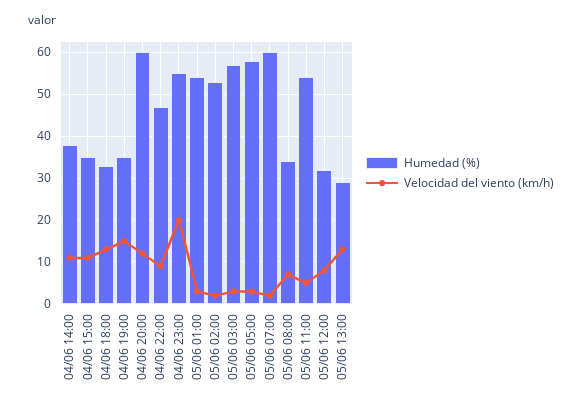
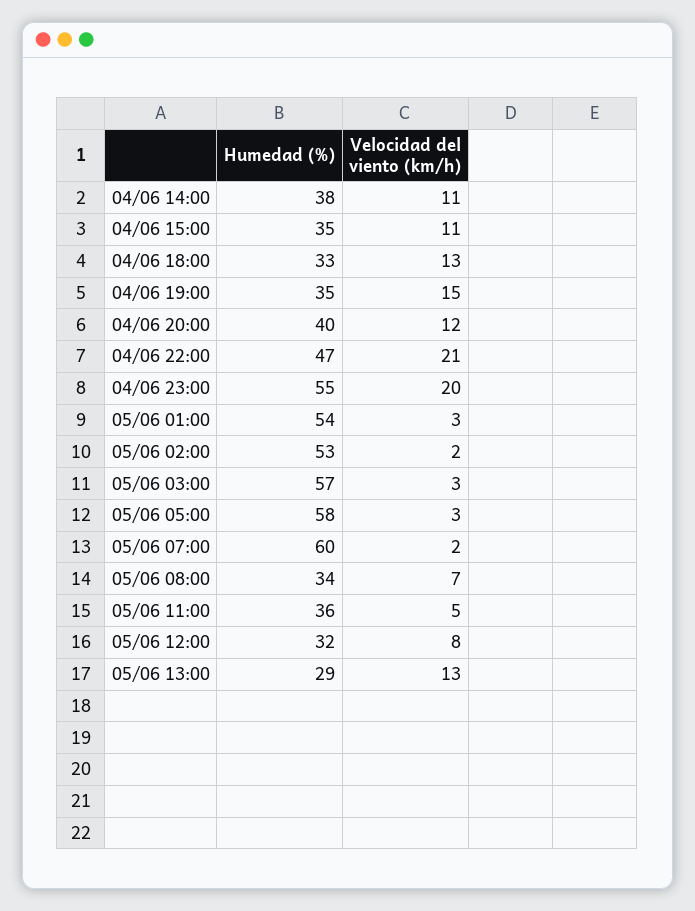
  {
    "Humedad (%)": {
      "04/06 14:00": 38,
      "04/06 15:00": 35,
      "04/06 18:00": 33,
      "04/06 19:00": 35,
-     "04/06 20:00": 60,
+     "04/06 20:00": 40,
      "04/06 22:00": 47,
      "04/06 23:00": 55,
      "05/06 01:00": 54,
      "05/06 02:00": 53,
      "05/06 03:00": 57,
      "05/06 05:00": 58,
      "05/06 07:00": 60,
      "05/06 08:00": 34,
-     "05/06 11:00": 55,
+     "05/06 11:00": 36,
      "05/06 12:00": 32,
      "05/06 13:00": 29
    },
    "Velocidad del viento (km/h)": {
      "04/06 14:00": 11,
      "04/06 15:00": 11,
      "04/06 18:00": 13,
      "04/06 19:00": 15,
      "04/06 20:00": 12,
-     "04/06 22:00": 10,
+     "04/06 22:00": 21,
      "04/06 23:00": 20,
      "05/06 01:00": 3,
      "05/06 02:00": 2,
      "05/06 03:00": 3,
      "05/06 05:00": 3,
      "05/06 07:00": 2,
      "05/06 08:00": 7,
      "05/06 11:00": 5,
      "05/06 12:00": 8,
      "05/06 13:00": 13
    }
  }

